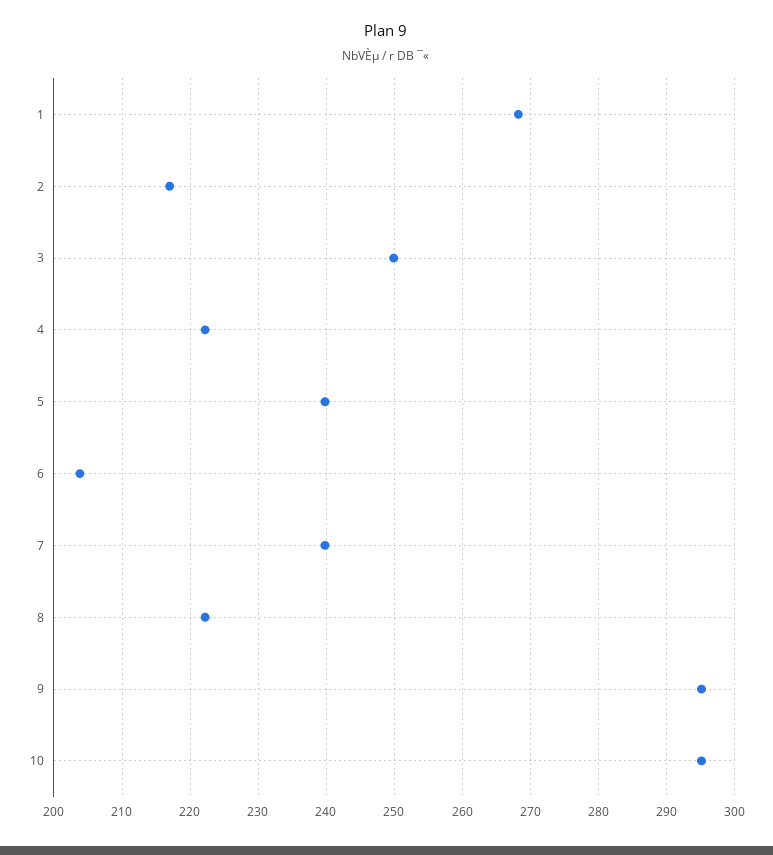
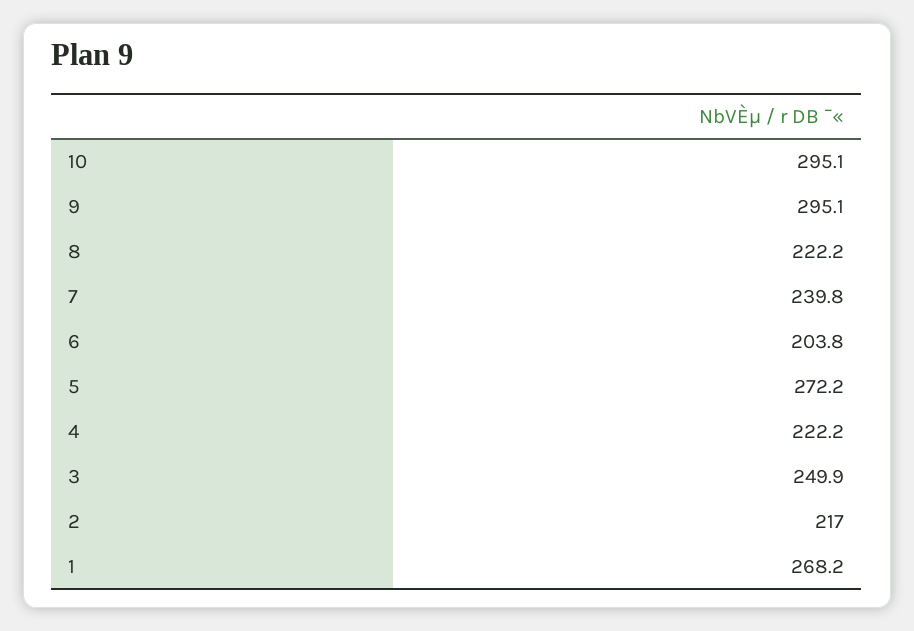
  {
    "1": 268.2,
    "2": 217,
    "3": 249.9,
    "4": 222.2,
-   "5": 240,
+   "5": 272.2,
    "6": 203.8,
    "7": 239.8,
    "8": 222.2,
    "9": 295.1,
    "10": 295.1
  }

